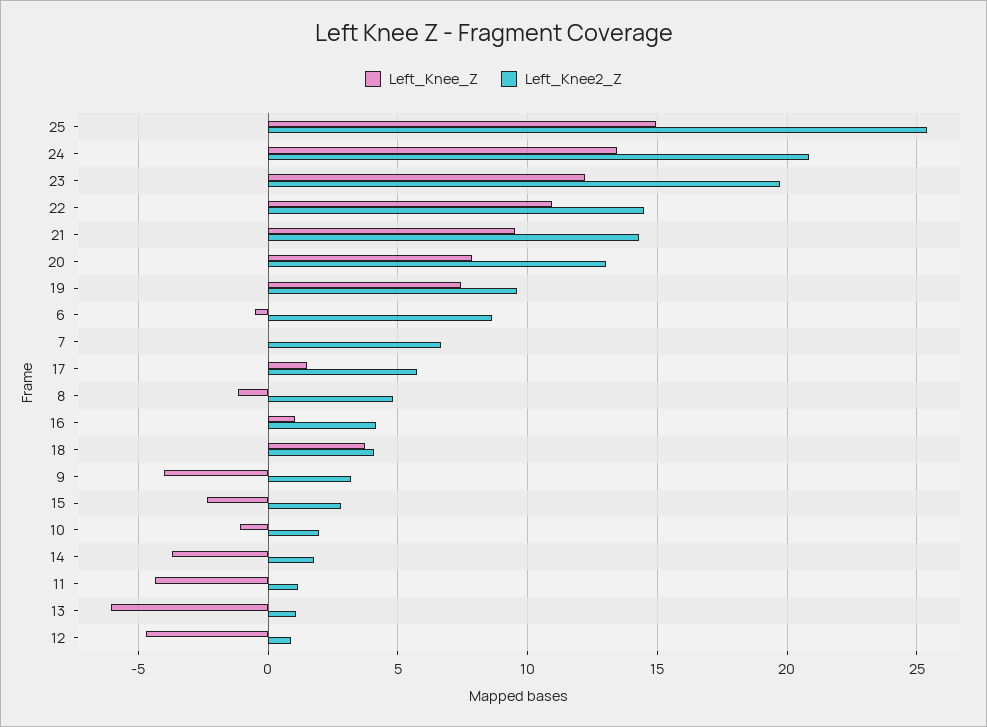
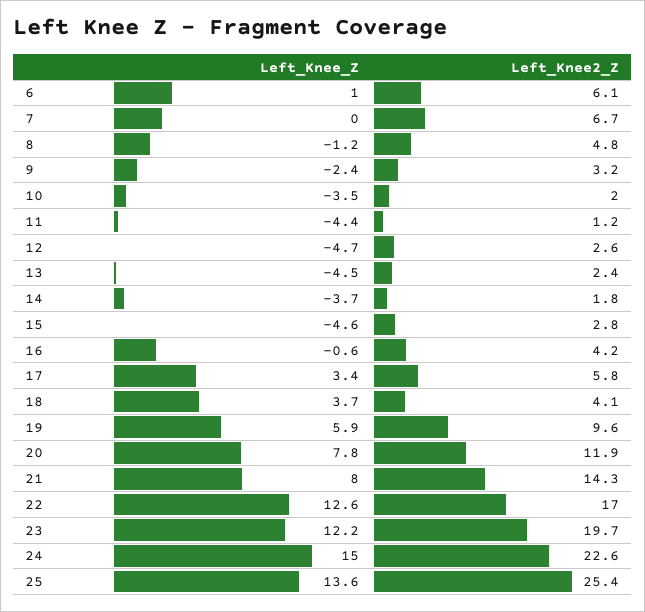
  {
    "Left_Knee_Z": {
-     "25": 15,
+     "25": 13.6,
-     "24": 13.5,
+     "24": 15,
      "23": 12.2,
-     "22": 11,
+     "22": 12.6,
-     "21": 9.5,
+     "21": 8,
      "20": 7.8,
-     "19": 7.5,
+     "19": 5.9,
-     "6": -0.5,
+     "6": 1,
      "7": 0,
-     "17": 1.5,
+     "17": 3.4,
      "8": -1.2,
-     "16": 1,
+     "16": -0.6,
      "18": 3.7,
-     "9": -4,
+     "9": -2.4,
-     "15": -2.5,
+     "15": -4.6,
-     "10": -1,
+     "10": -3.5,
      "14": -3.7,
      "11": -4.4,
-     "13": -6,
+     "13": -4.5,
      "12": -4.7
    },
    "Left_Knee2_Z": {
      "25": 25.4,
-     "24": 21,
+     "24": 22.6,
      "23": 19.7,
-     "22": 14.5,
+     "22": 17,
      "21": 14.3,
-     "20": 13,
+     "20": 11.9,
      "19": 9.6,
-     "6": 8.5,
+     "6": 6.1,
      "7": 6.7,
      "17": 5.8,
      "8": 4.8,
      "16": 4.2,
      "18": 4.1,
      "9": 3.2,
      "15": 2.8,
      "10": 2,
      "14": 1.8,
      "11": 1.2,
-     "13": 1,
+     "13": 2.4,
-     "12": 1
+     "12": 2.6
    }
  }

